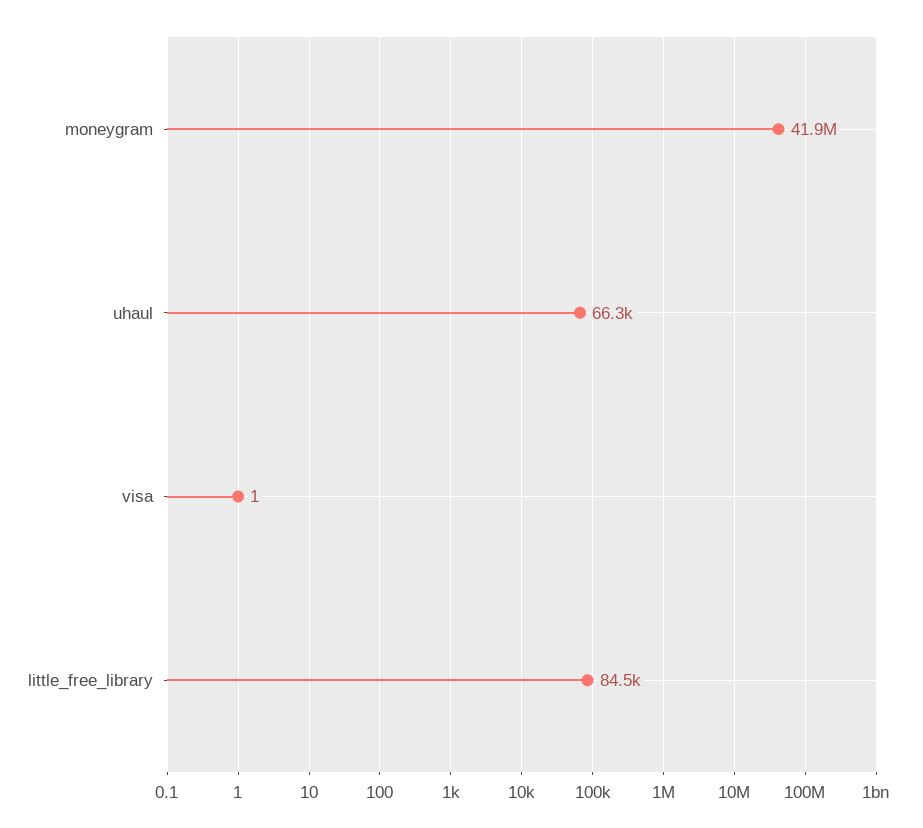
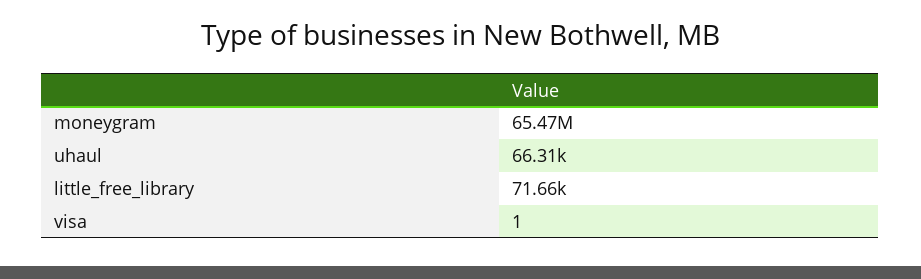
  {
-   "moneygram": 41900000,
+   "moneygram": 65470000,
    "uhaul": 66310,
    "visa": 1,
-   "little_free_library": 84500
+   "little_free_library": 71660
  }

